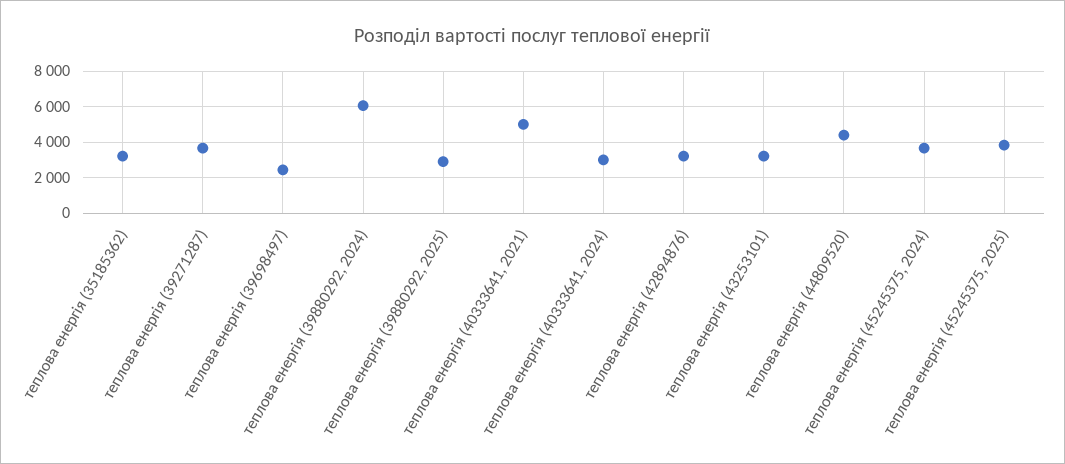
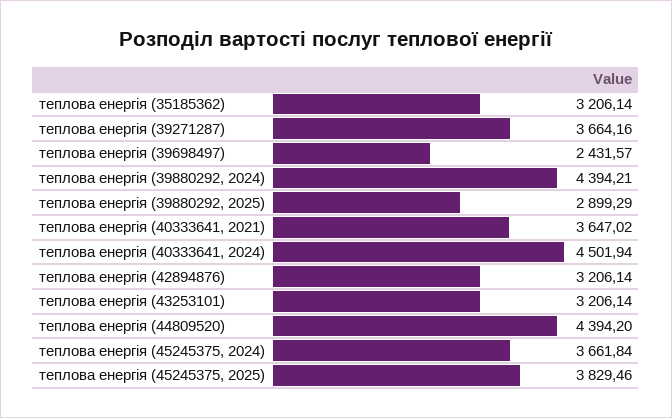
  {
    "теплова енергія (35185362)": 3206.14,
    "теплова енергія (39271287)": 3664.16,
    "теплова енергія (39698497)": 2431.57,
-   "теплова енергія (39880292, 2024)": 6000,
+   "теплова енергія (39880292, 2024)": 4394.21,
    "теплова енергія (39880292, 2025)": 2899.29,
-   "теплова енергія (40333641, 2021)": 5000,
+   "теплова енергія (40333641, 2021)": 3647.02,
-   "теплова енергія (40333641, 2024)": 3000,
+   "теплова енергія (40333641, 2024)": 4501.94,
    "теплова енергія (42894876)": 3206.14,
    "теплова енергія (43253101)": 3206.14,
    "теплова енергія (44809520)": 4394.2,
    "теплова енергія (45245375, 2024)": 3661.84,
    "теплова енергія (45245375, 2025)": 3829.46
  }

